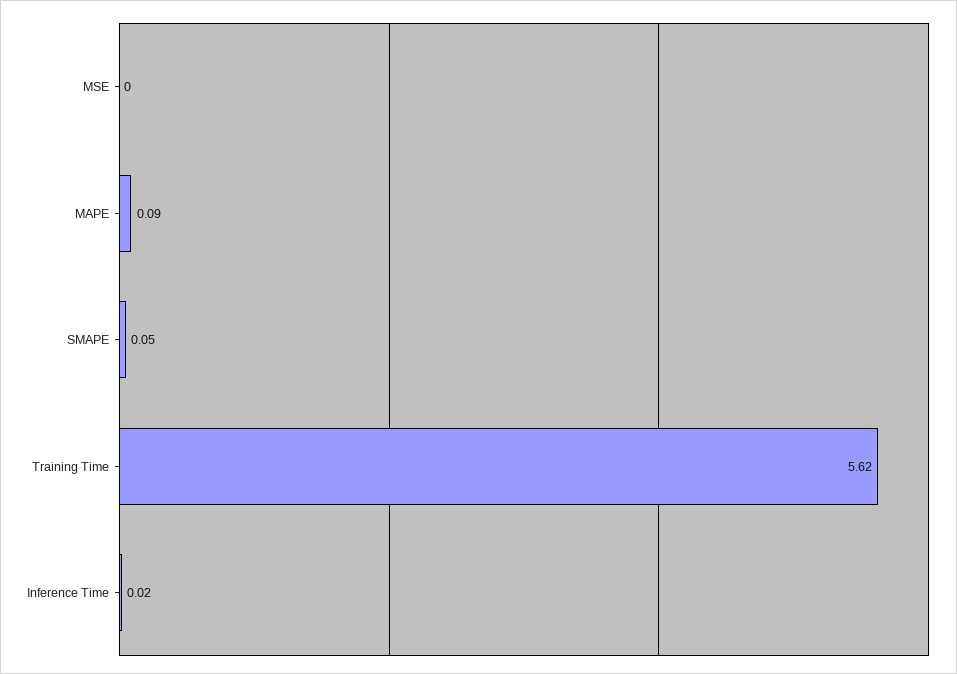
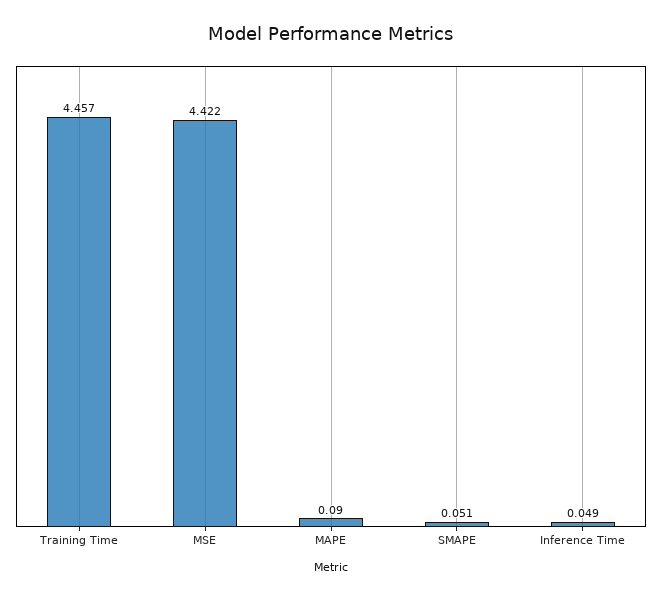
  {
-   "MSE": 0,
+   "MSE": 4.422,
    "MAPE": 0.09,
    "SMAPE": 0.051,
-   "Training Time": 5.62,
+   "Training Time": 4.457,
-   "Inference Time": 0.02
+   "Inference Time": 0.049
  }

